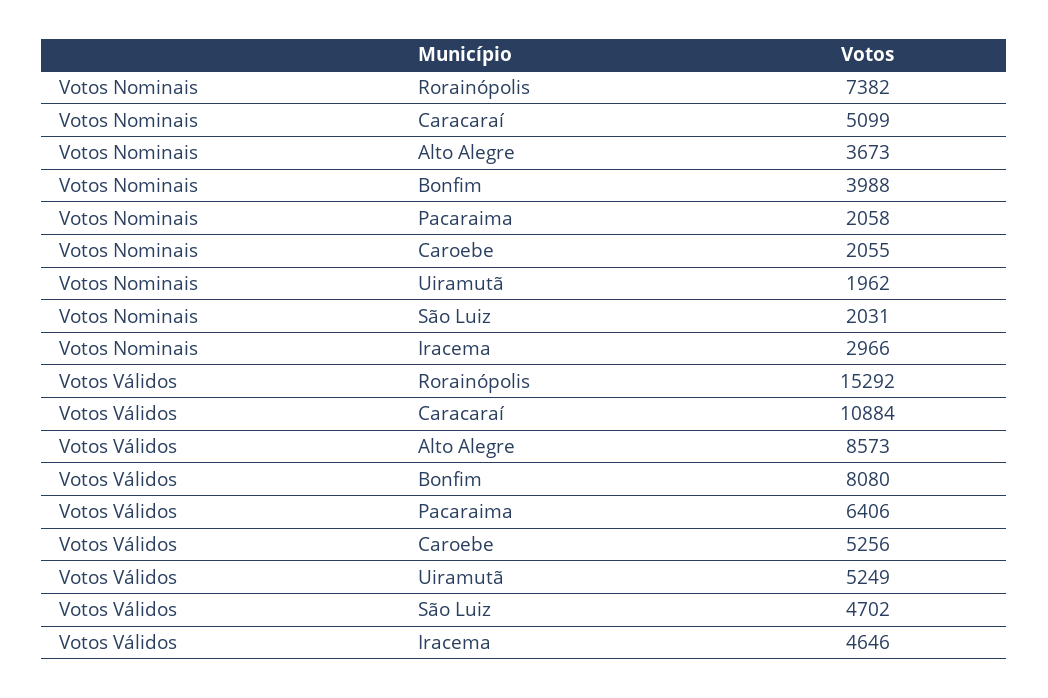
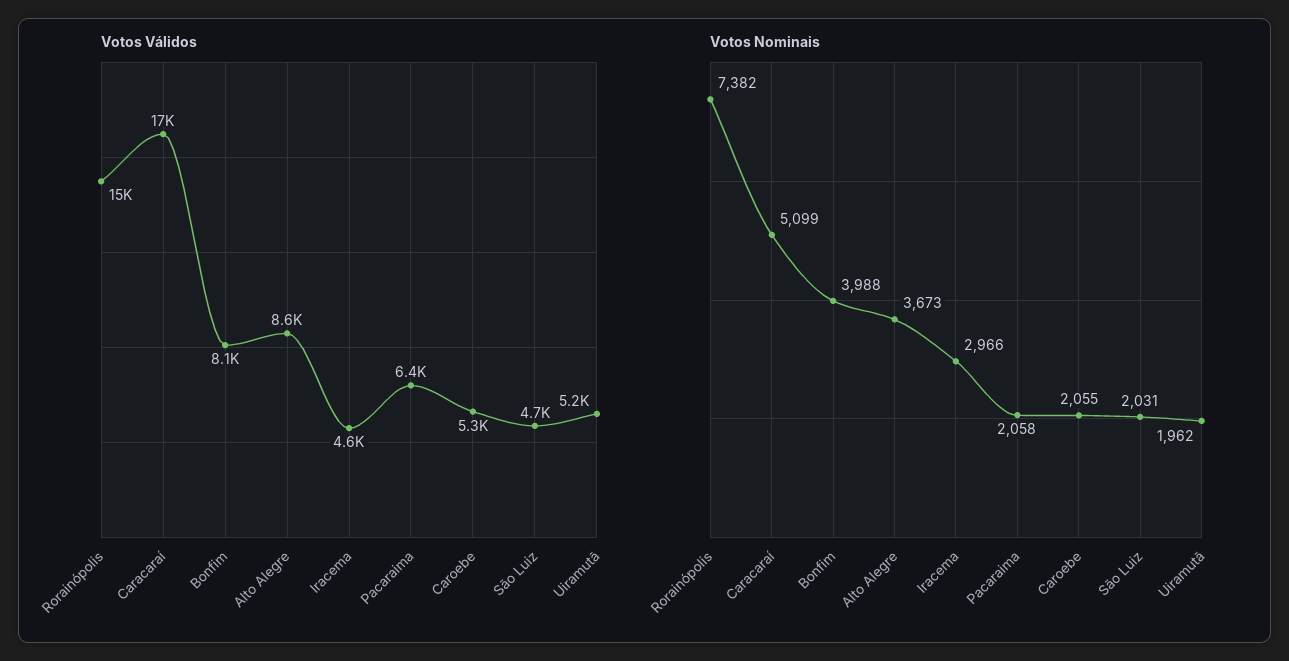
  {
    "Votos Nominais": {
      "Rorainópolis": 7382,
      "Caracaraí": 5099,
      "Alto Alegre": 3673,
      "Bonfim": 3988,
      "Pacaraima": 2058,
      "Caroebe": 2055,
      "Uiramutã": 1962,
      "São Luiz": 2031,
      "Iracema": 2966
    },
    "Votos Válidos": {
      "Rorainópolis": 15292,
-     "Caracaraí": 10884,
+     "Caracaraí": 17000,
      "Alto Alegre": 8573,
      "Bonfim": 8080,
      "Pacaraima": 6406,
      "Caroebe": 5256,
      "Uiramutã": 5249,
      "São Luiz": 4702,
      "Iracema": 4646
    }
  }

